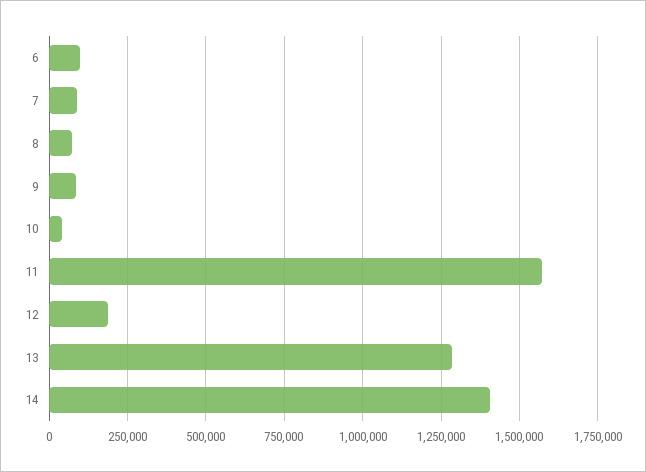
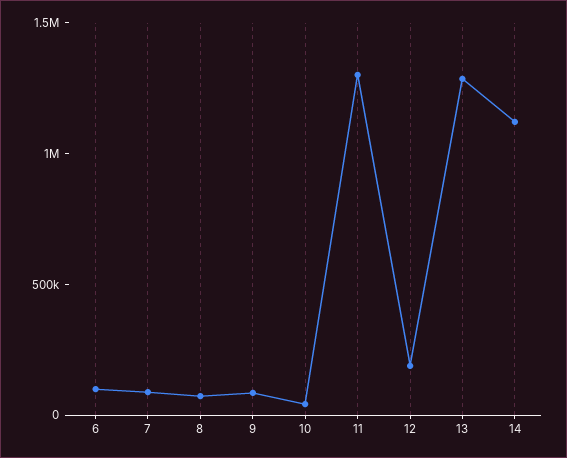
  {
    "6": 100000,
    "7": 100000,
    "8": 75000,
    "9": 75000,
    "10": 50000,
-   "11": 1575000,
+   "11": 1300000,
    "12": 200000,
    "13": 1275000,
-   "14": 1400000
+   "14": 1100000
  }

